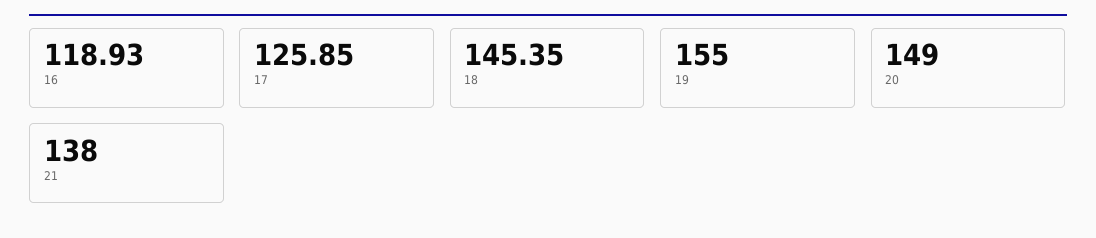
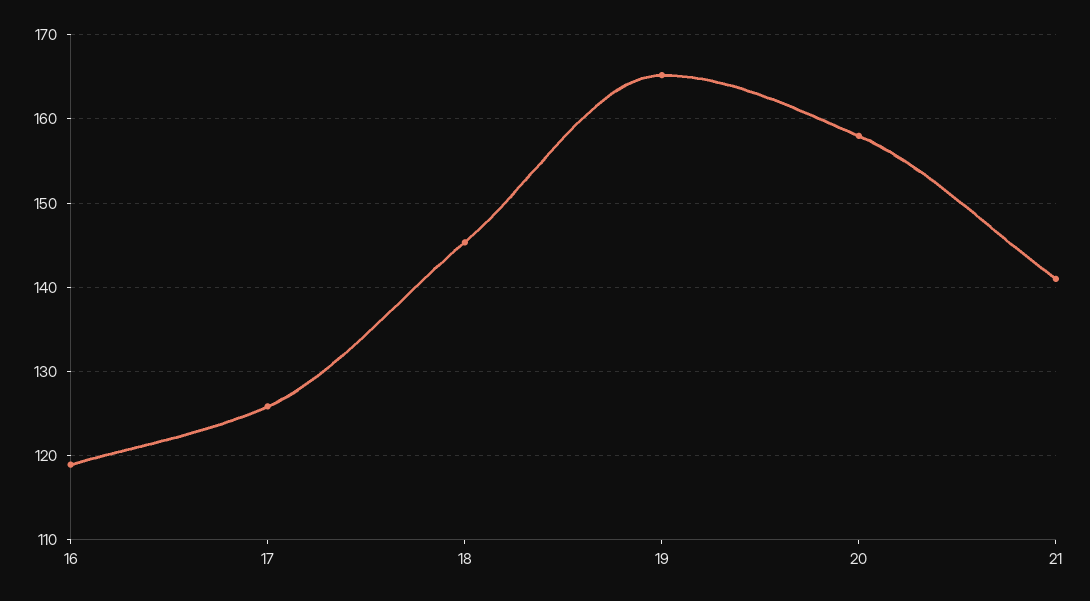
  {
    "16": 118.93,
    "17": 125.85,
    "18": 145.35,
-   "19": 155,
+   "19": 165,
-   "20": 149,
+   "20": 158,
-   "21": 138
+   "21": 141
  }

